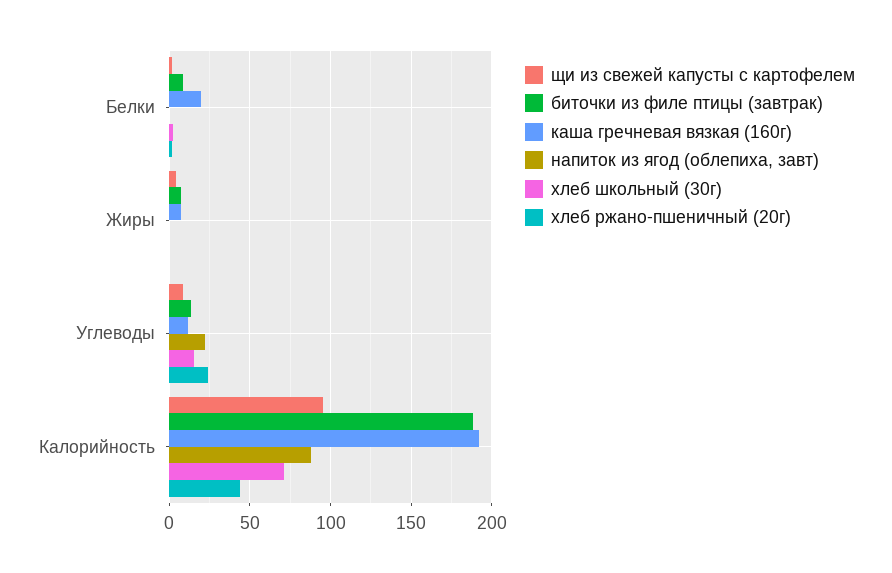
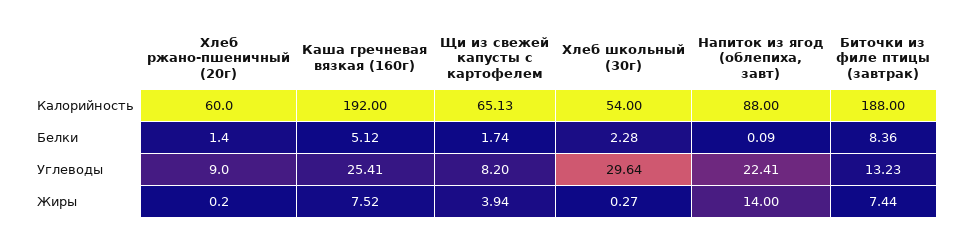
  {
    "щи из свежей капусты с картофелем": {
      "Белки": 1.74,
      "Жиры": 3.94,
      "Углеводы": 8.2,
-     "Калорийность": 95
+     "Калорийность": 65.13
    },
    "биточки из филе птицы (завтрак)": {
      "Белки": 8.36,
      "Жиры": 7.44,
      "Углеводы": 13.23,
      "Калорийность": 188
    },
    "каша гречневая вязкая (160г)": {
-     "Белки": 20,
+     "Белки": 5.12,
      "Жиры": 7.52,
-     "Углеводы": 10,
+     "Углеводы": 25.41,
      "Калорийность": 192
    },
    "напиток из ягод (облепиха, завт)": {
      "Белки": 0.09,
-     "Жиры": 0,
+     "Жиры": 14,
      "Углеводы": 22.41,
      "Калорийность": 88
    },
    "хлеб школьный (30г)": {
      "Белки": 2.28,
      "Жиры": 0.27,
-     "Углеводы": 15,
+     "Углеводы": 29.64,
-     "Калорийность": 70
+     "Калорийность": 54
    },
    "хлеб ржано-пшеничный (20г)": {
      "Белки": 1.4,
      "Жиры": 0.2,
-     "Углеводы": 25,
+     "Углеводы": 9,
-     "Калорийность": 45
+     "Калорийность": 60
    }
  }

